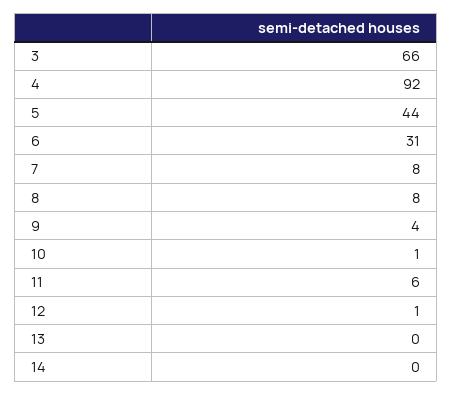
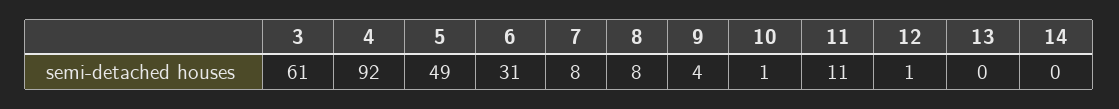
  {
-   "3": 66,
+   "3": 61,
    "4": 92,
-   "5": 44,
+   "5": 49,
    "6": 31,
    "7": 8,
    "8": 8,
    "9": 4,
    "10": 1,
-   "11": 6,
+   "11": 11,
    "12": 1,
    "13": 0,
    "14": 0
  }

